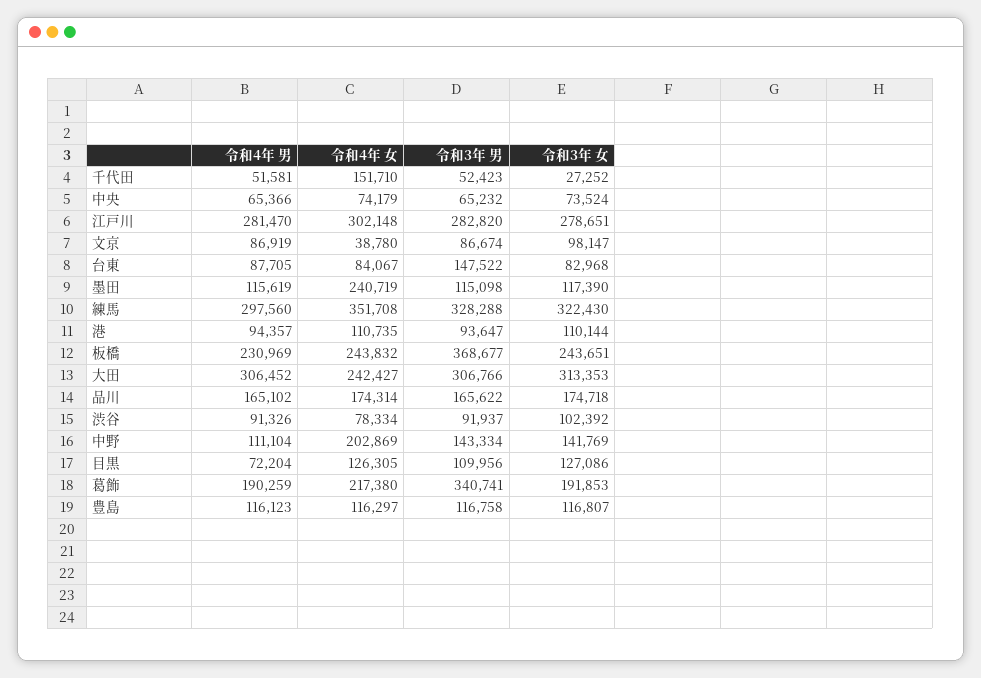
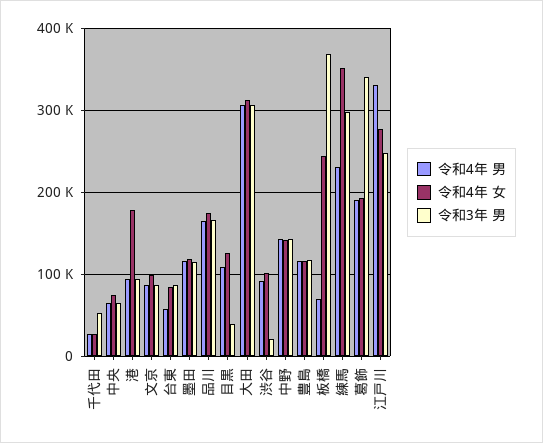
  {
    "令和4年 男": {
-     "千代田": 51581,
+     "千代田": 30000,
      "中央": 65366,
-     "江戸川": 281470,
+     "江戸川": 330000,
      "文京": 86919,
-     "台東": 87705,
+     "台東": 60000,
      "墨田": 115619,
-     "練馬": 297560,
+     "練馬": 230000,
      "港": 94357,
-     "板橋": 230969,
+     "板橋": 70000,
      "大田": 306452,
      "品川": 165102,
      "渋谷": 91326,
-     "中野": 111104,
+     "中野": 140000,
-     "目黒": 72204,
+     "目黒": 110000,
      "葛飾": 190259,
      "豊島": 116123
    },
    "令和4年 女": {
-     "千代田": 151710,
+     "千代田": 30000,
      "中央": 74179,
-     "江戸川": 302148,
+     "江戸川": 280000,
-     "文京": 38780,
+     "文京": 100000,
      "台東": 84067,
-     "墨田": 240719,
+     "墨田": 120000,
      "練馬": 351708,
-     "港": 110735,
+     "港": 180000,
      "板橋": 243832,
-     "大田": 242427,
+     "大田": 310000,
      "品川": 174314,
-     "渋谷": 78334,
+     "渋谷": 100000,
-     "中野": 202869,
+     "中野": 140000,
      "目黒": 126305,
-     "葛飾": 217380,
+     "葛飾": 190000,
      "豊島": 116297
    },
    "令和3年 男": {
      "千代田": 52423,
      "中央": 65232,
-     "江戸川": 282820,
+     "江戸川": 250000,
      "文京": 86674,
-     "台東": 147522,
+     "台東": 90000,
      "墨田": 115098,
-     "練馬": 328288,
+     "練馬": 300000,
      "港": 93647,
      "板橋": 368677,
      "大田": 306766,
      "品川": 165622,
-     "渋谷": 91937,
+     "渋谷": 20000,
      "中野": 143334,
-     "目黒": 109956,
+     "目黒": 40000,
      "葛飾": 340741,
      "豊島": 116758
-   },
+   }
-   "令和3年 女": {
-     "千代田": 27252,
-     "中央": 73524,
-     "江戸川": 278651,
-     "文京": 98147,
-     "台東": 82968,
-     "墨田": 117390,
-     "練馬": 322430,
-     "港": 110144,
-     "板橋": 243651,
-     "大田": 313353,
-     "品川": 174718,
-     "渋谷": 102392,
-     "中野": 141769,
-     "目黒": 127086,
-     "葛飾": 191853,
-     "豊島": 116807
-   }
  }

